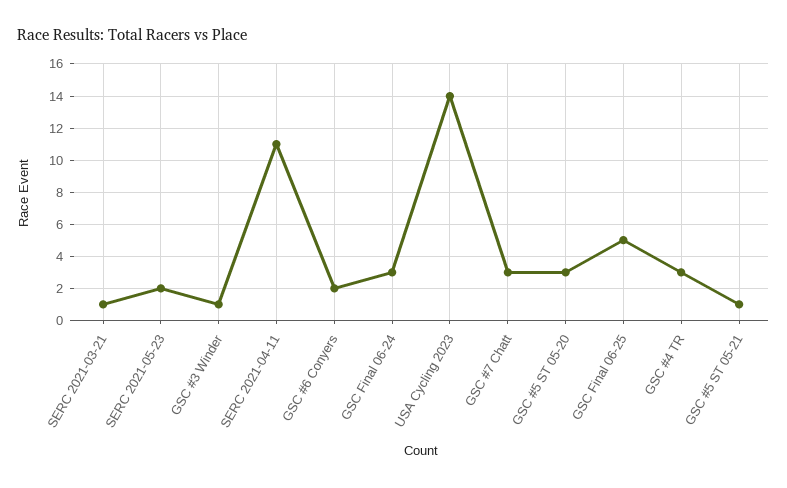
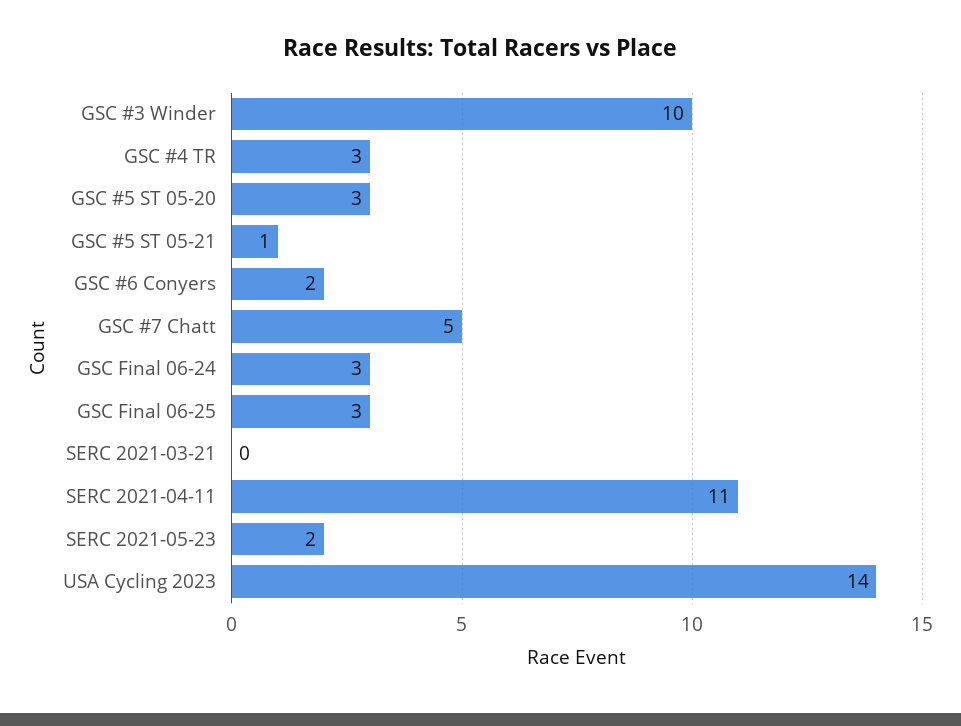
  {
-   "SERC 2021-03-21": 1,
+   "SERC 2021-03-21": 0,
    "SERC 2021-05-23": 2,
-   "GSC #3 Winder": 1,
+   "GSC #3 Winder": 10,
    "SERC 2021-04-11": 11,
    "GSC #6 Conyers": 2,
    "GSC Final 06-24": 3,
    "USA Cycling 2023": 14,
-   "GSC #7 Chatt": 3,
+   "GSC #7 Chatt": 5,
    "GSC #5 ST 05-20": 3,
-   "GSC Final 06-25": 5,
+   "GSC Final 06-25": 3,
    "GSC #4 TR": 3,
    "GSC #5 ST 05-21": 1
  }

